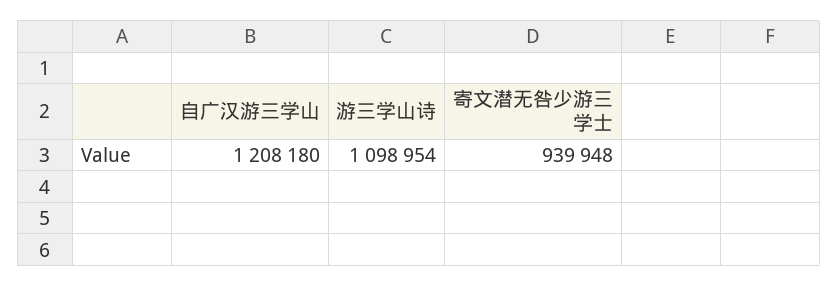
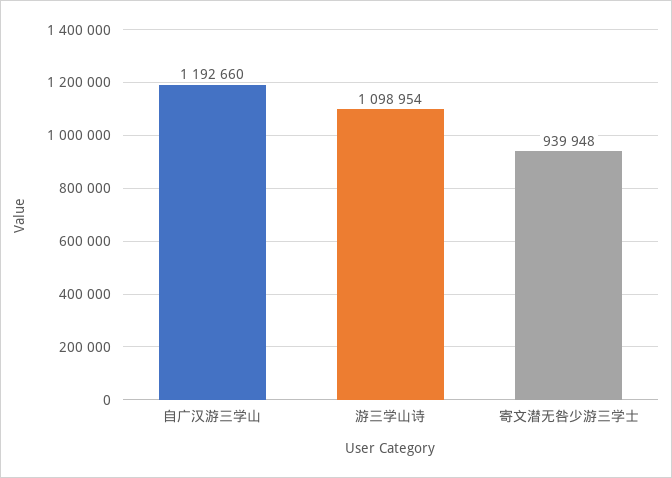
  {
-   "自广汉游三学山": 1208180,
+   "自广汉游三学山": 1192660,
    "游三学山诗": 1098954,
    "寄文潜无咎少游三学士": 939948
  }

